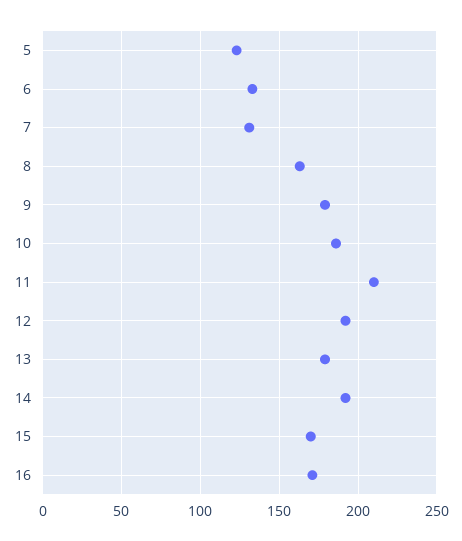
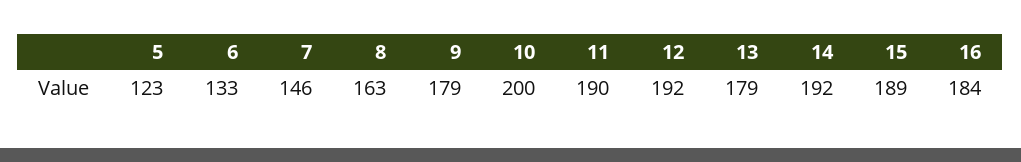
  {
    "5": 123,
    "6": 133,
-   "7": 130,
+   "7": 146,
    "8": 163,
    "9": 179,
-   "10": 185,
+   "10": 200,
-   "11": 210,
+   "11": 190,
    "12": 192,
    "13": 179,
    "14": 192,
-   "15": 170,
+   "15": 189,
-   "16": 170
+   "16": 184
  }

